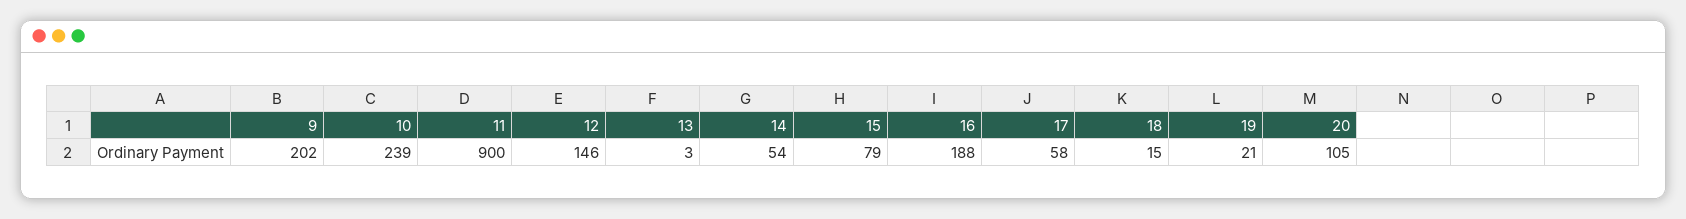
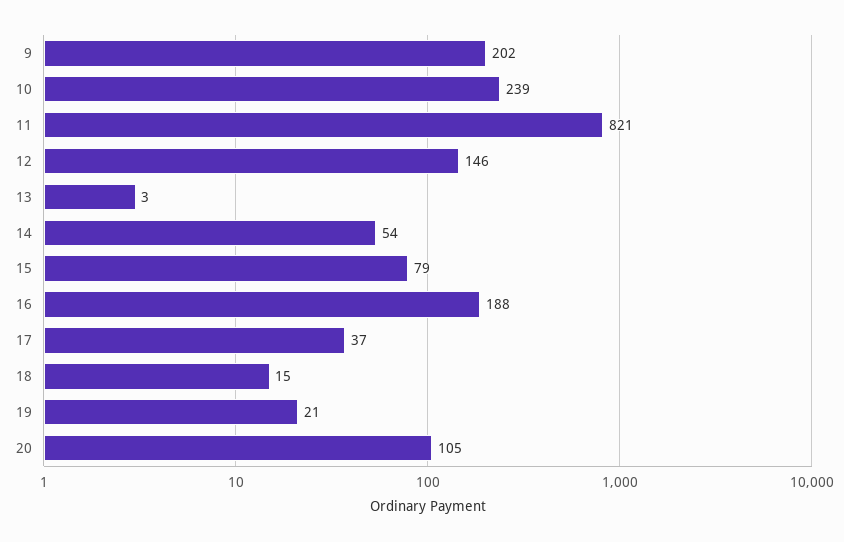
  {
    "9": 202,
    "10": 239,
-   "11": 900,
+   "11": 821,
    "12": 146,
    "13": 3,
    "14": 54,
    "15": 79,
    "16": 188,
-   "17": 58,
+   "17": 37,
    "18": 15,
    "19": 21,
    "20": 105
  }

